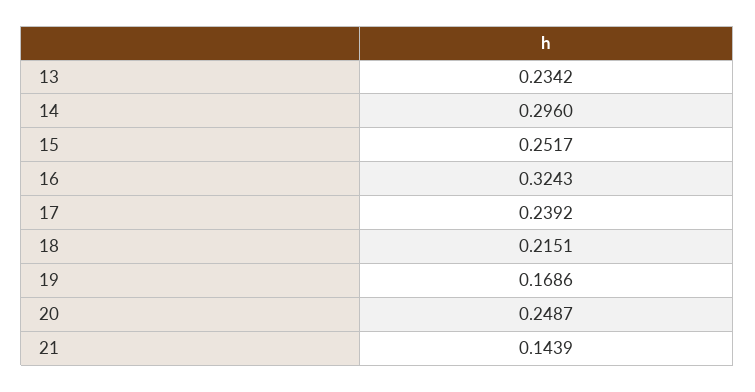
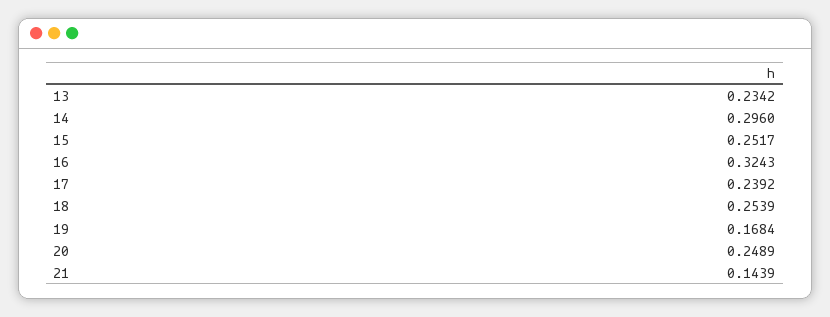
  {
    "13": 0.2342,
    "14": 0.296,
    "15": 0.2517,
    "16": 0.3243,
    "17": 0.2392,
-   "18": 0.2151,
+   "18": 0.2539,
-   "19": 0.1686,
+   "19": 0.1684,
-   "20": 0.2487,
+   "20": 0.2489,
    "21": 0.1439
  }

